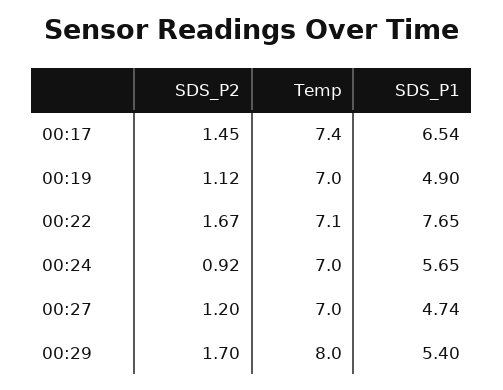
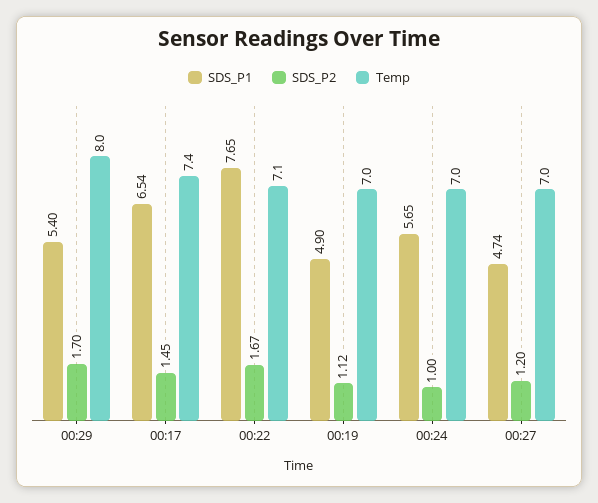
  {
    "SDS_P2": {
      "00:17": 1.45,
      "00:19": 1.12,
      "00:22": 1.67,
-     "00:24": 0.92,
+     "00:24": 1,
      "00:27": 1.2,
      "00:29": 1.7
    },
    "Temp": {
      "00:17": 7.4,
      "00:19": 7,
      "00:22": 7.1,
      "00:24": 7,
      "00:27": 7,
      "00:29": 8
    },
    "SDS_P1": {
      "00:17": 6.54,
      "00:19": 4.9,
      "00:22": 7.65,
      "00:24": 5.65,
      "00:27": 4.74,
      "00:29": 5.4
    }
  }

